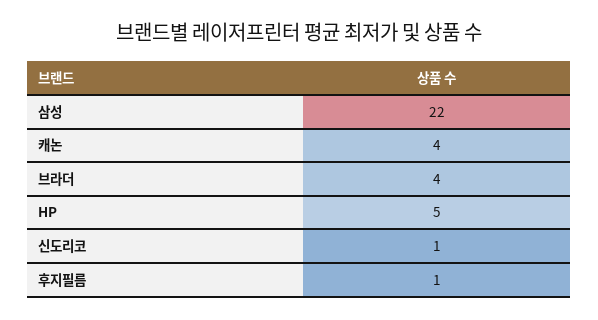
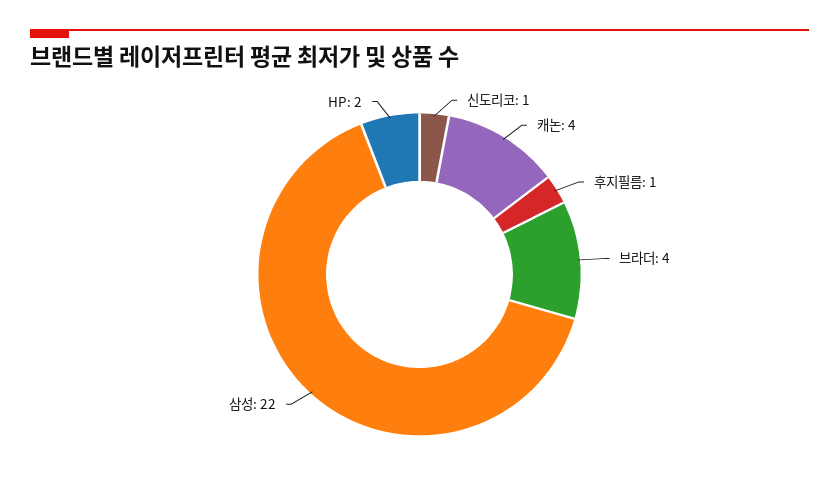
  {
    "삼성": 22,
    "캐논": 4,
    "브라더": 4,
-   "HP": 5,
+   "HP": 2,
    "신도리코": 1,
    "후지필름": 1
  }

